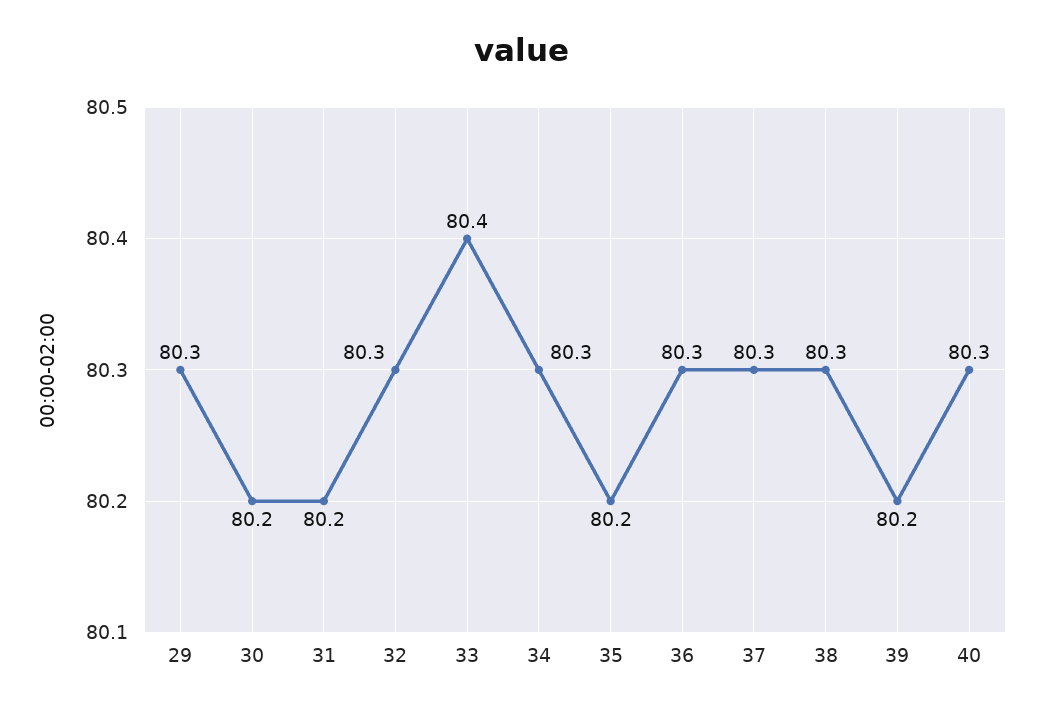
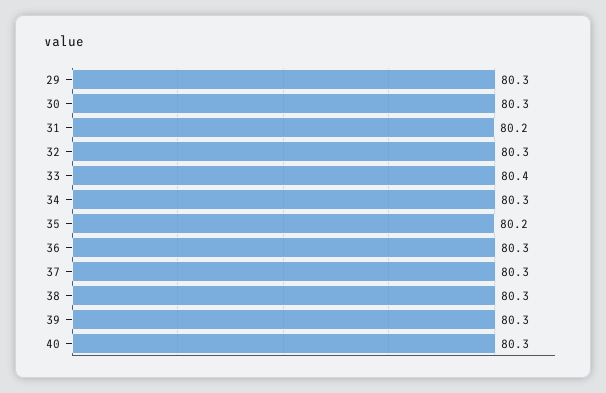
  {
    "29": 80.3,
-   "30": 80.2,
+   "30": 80.3,
    "31": 80.2,
    "32": 80.3,
    "33": 80.4,
    "34": 80.3,
    "35": 80.2,
    "36": 80.3,
    "37": 80.3,
    "38": 80.3,
-   "39": 80.2,
+   "39": 80.3,
    "40": 80.3
  }

